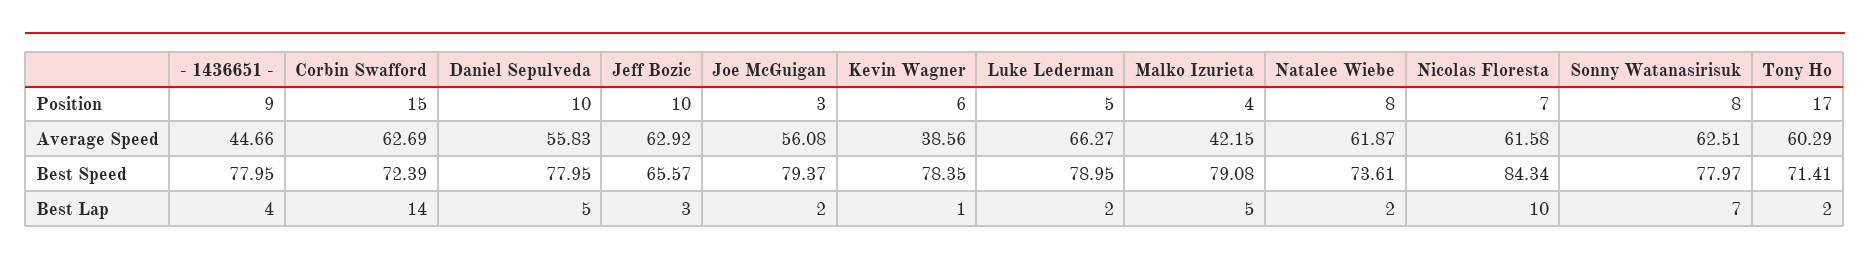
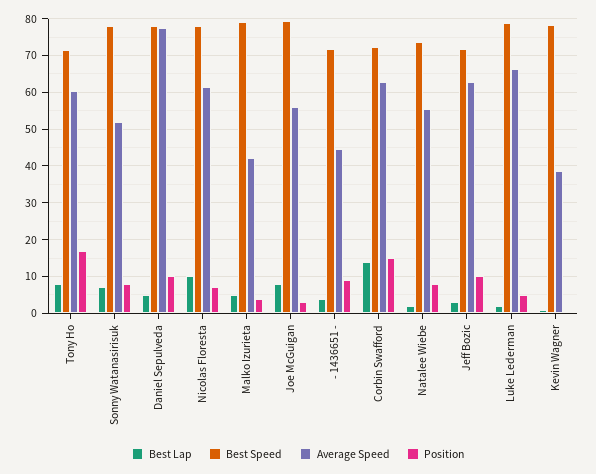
  {
    "Position": {
      "- 1436651 -": 9,
      "Corbin Swafford": 15,
      "Daniel Sepulveda": 10,
      "Jeff Bozic": 10,
      "Joe McGuigan": 3,
-     "Kevin Wagner": 6,
+     "Kevin Wagner": 0,
      "Luke Lederman": 5,
      "Malko Izurieta": 4,
      "Natalee Wiebe": 8,
      "Nicolas Floresta": 7,
      "Sonny Watanasirisuk": 8,
      "Tony Ho": 17
    },
    "Average Speed": {
      "- 1436651 -": 44.66,
      "Corbin Swafford": 62.69,
-     "Daniel Sepulveda": 55.83,
+     "Daniel Sepulveda": 78,
      "Jeff Bozic": 62.92,
      "Joe McGuigan": 56.08,
      "Kevin Wagner": 38.56,
      "Luke Lederman": 66.27,
      "Malko Izurieta": 42.15,
-     "Natalee Wiebe": 61.87,
+     "Natalee Wiebe": 56,
      "Nicolas Floresta": 61.58,
-     "Sonny Watanasirisuk": 62.51,
+     "Sonny Watanasirisuk": 52,
      "Tony Ho": 60.29
    },
    "Best Speed": {
-     "- 1436651 -": 77.95,
+     "- 1436651 -": 72,
      "Corbin Swafford": 72.39,
      "Daniel Sepulveda": 77.95,
-     "Jeff Bozic": 65.57,
+     "Jeff Bozic": 72,
      "Joe McGuigan": 79.37,
      "Kevin Wagner": 78.35,
      "Luke Lederman": 78.95,
      "Malko Izurieta": 79.08,
      "Natalee Wiebe": 73.61,
-     "Nicolas Floresta": 84.34,
+     "Nicolas Floresta": 78,
      "Sonny Watanasirisuk": 77.97,
      "Tony Ho": 71.41
    },
    "Best Lap": {
      "- 1436651 -": 4,
      "Corbin Swafford": 14,
      "Daniel Sepulveda": 5,
      "Jeff Bozic": 3,
-     "Joe McGuigan": 2,
+     "Joe McGuigan": 8,
      "Kevin Wagner": 1,
      "Luke Lederman": 2,
      "Malko Izurieta": 5,
      "Natalee Wiebe": 2,
      "Nicolas Floresta": 10,
      "Sonny Watanasirisuk": 7,
-     "Tony Ho": 2
+     "Tony Ho": 8
    }
  }

